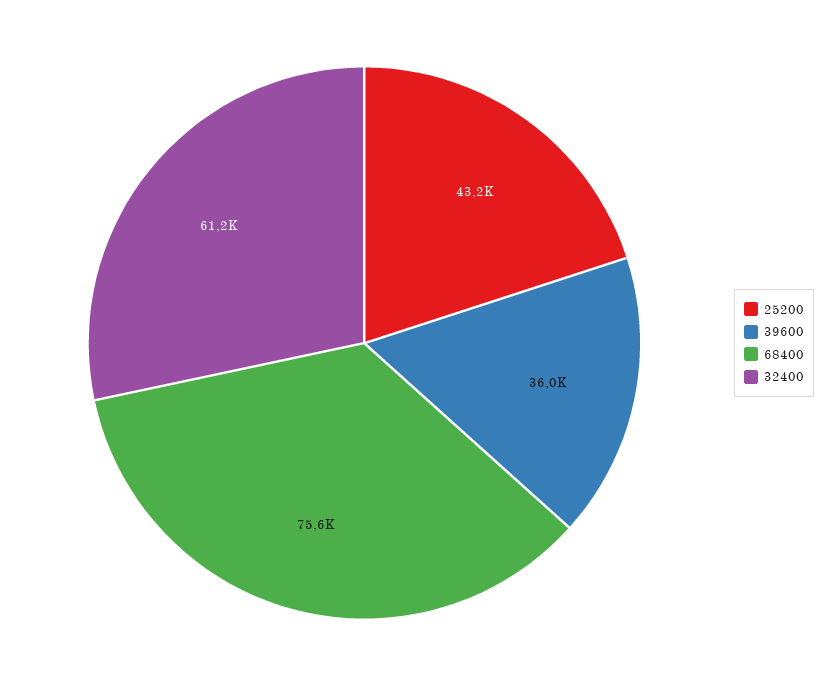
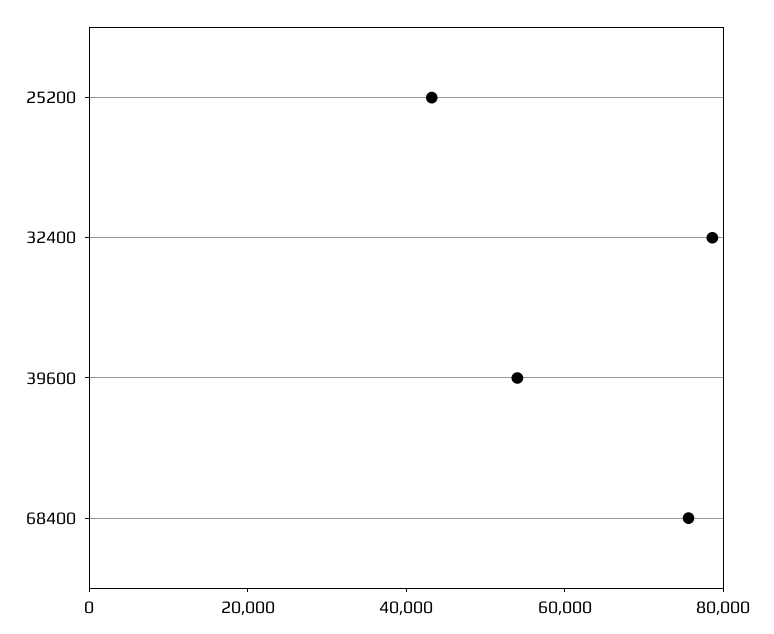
  {
    "25200": 43200,
-   "39600": 36000,
+   "39600": 55000,
    "68400": 75600,
-   "32400": 61200
+   "32400": 80000
  }

